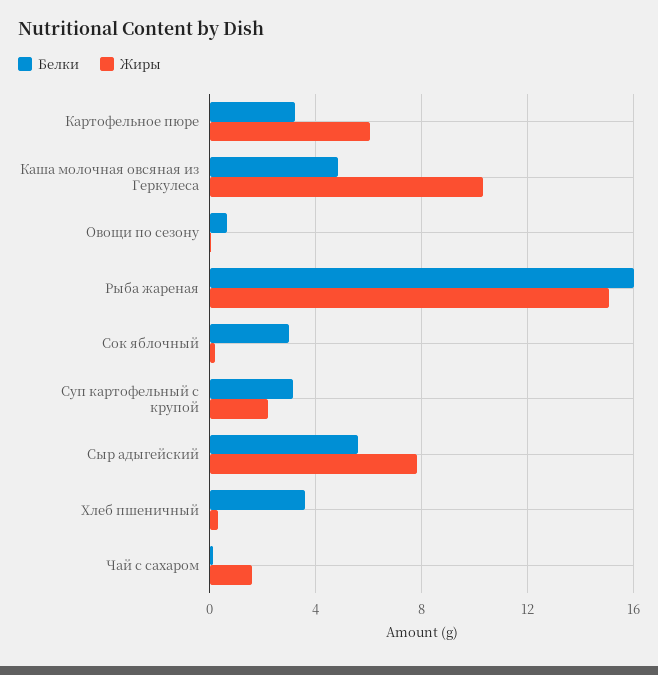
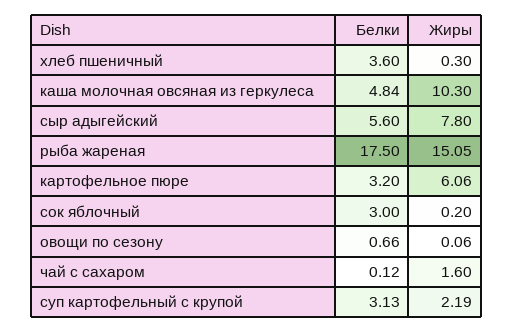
  {
    "Белки": {
      "Картофельное пюре": 3.2,
      "Каша молочная овсяная из Геркулеса": 4.84,
      "Овощи по сезону": 0.66,
-     "Рыба жареная": 16,
+     "Рыба жареная": 17.5,
      "Сок яблочный": 3,
      "Суп картофельный с крупой": 3.13,
      "Сыр адыгейский": 5.6,
      "Хлеб пшеничный": 3.6,
      "Чай с сахаром": 0.12
    },
    "Жиры": {
      "Картофельное пюре": 6.06,
      "Каша молочная овсяная из Геркулеса": 10.3,
      "Овощи по сезону": 0.06,
      "Рыба жареная": 15.05,
      "Сок яблочный": 0.2,
      "Суп картофельный с крупой": 2.19,
      "Сыр адыгейский": 7.8,
      "Хлеб пшеничный": 0.3,
      "Чай с сахаром": 1.6
    }
  }

